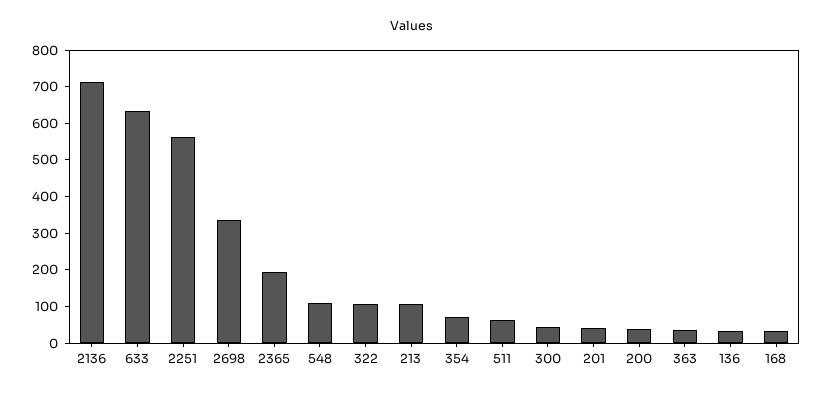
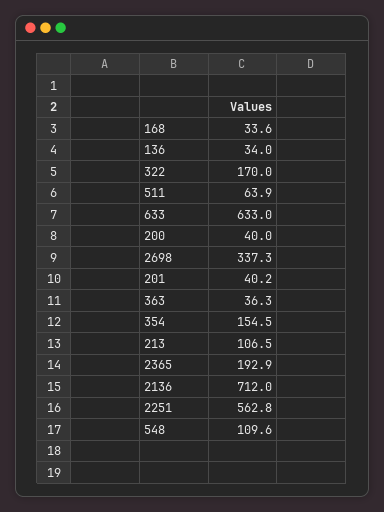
  {
    "2136": 712,
    "633": 633,
    "2251": 562.8,
    "2698": 337.3,
    "2365": 192.9,
    "548": 109.6,
-   "322": 100,
+   "322": 170,
    "213": 106.5,
-   "354": 75,
+   "354": 154.5,
    "511": 63.9,
-   "300": 50,
    "201": 40.2,
    "200": 40,
    "363": 36.3,
    "136": 34,
    "168": 33.6
  }

